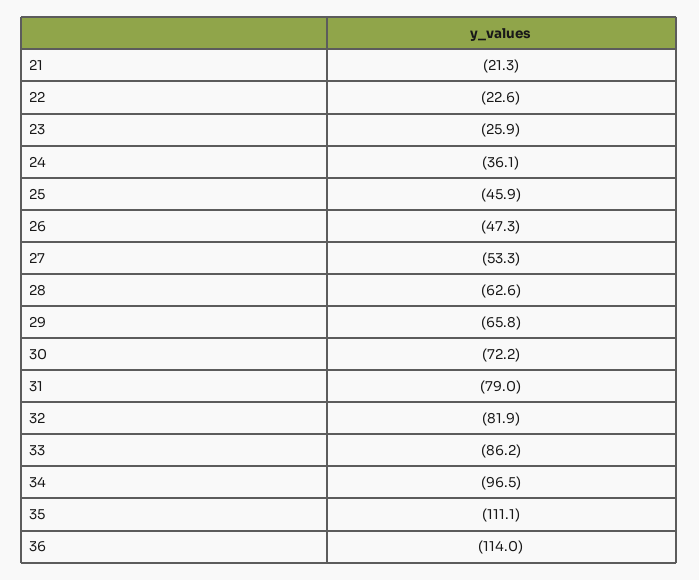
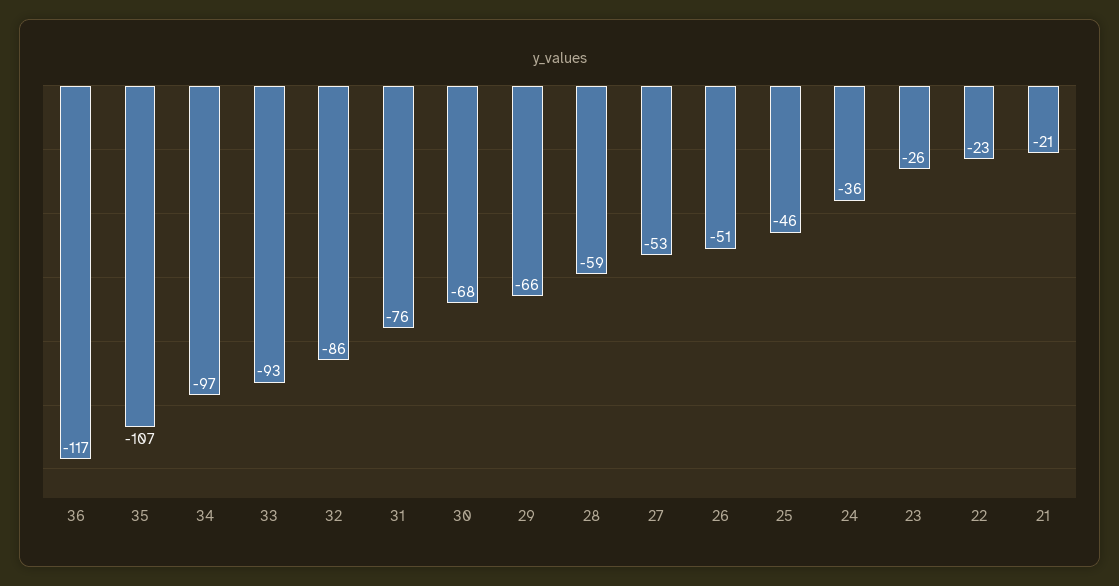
  {
    "21": -21.3,
    "22": -22.6,
    "23": -25.9,
    "24": -36.1,
    "25": -45.9,
-   "26": -47.3,
+   "26": -51,
    "27": -53.3,
-   "28": -62.6,
+   "28": -59,
    "29": -65.8,
-   "30": -72.2,
+   "30": -68,
-   "31": -79,
+   "31": -76,
-   "32": -81.9,
+   "32": -86,
-   "33": -86.2,
+   "33": -93,
    "34": -96.5,
-   "35": -111.1,
+   "35": -107,
-   "36": -114
+   "36": -117
  }

